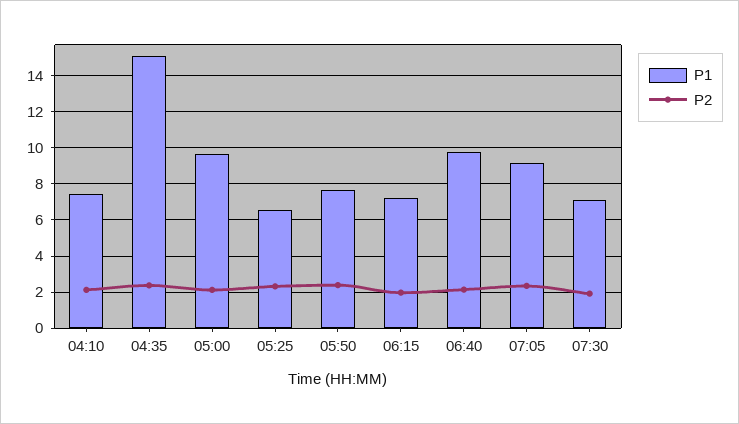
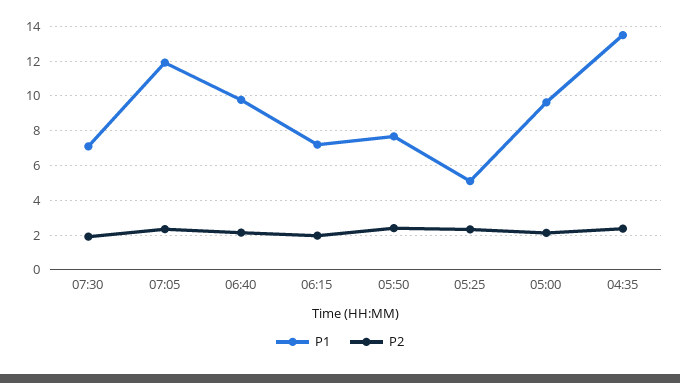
  {
    "P1": {
-     "04:10": 7.5,
-     "04:35": 15,
+     "04:35": 13.5,
      "05:00": 9.5,
-     "05:25": 6.5,
+     "05:25": 5,
      "05:50": 7.5,
      "06:15": 7,
      "06:40": 10,
-     "07:05": 9,
+     "07:05": 12,
      "07:30": 7
    },
    "P2": {
-     "04:10": 2,
      "04:35": 2.5,
      "05:00": 2,
      "05:25": 2.5,
      "05:50": 2.5,
      "06:15": 2,
      "06:40": 2,
      "07:05": 2.5,
      "07:30": 2
    }
  }

